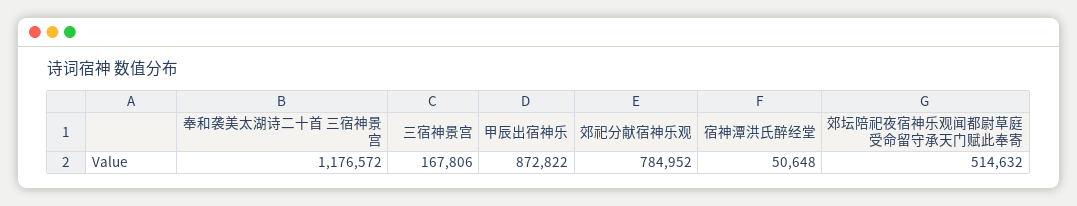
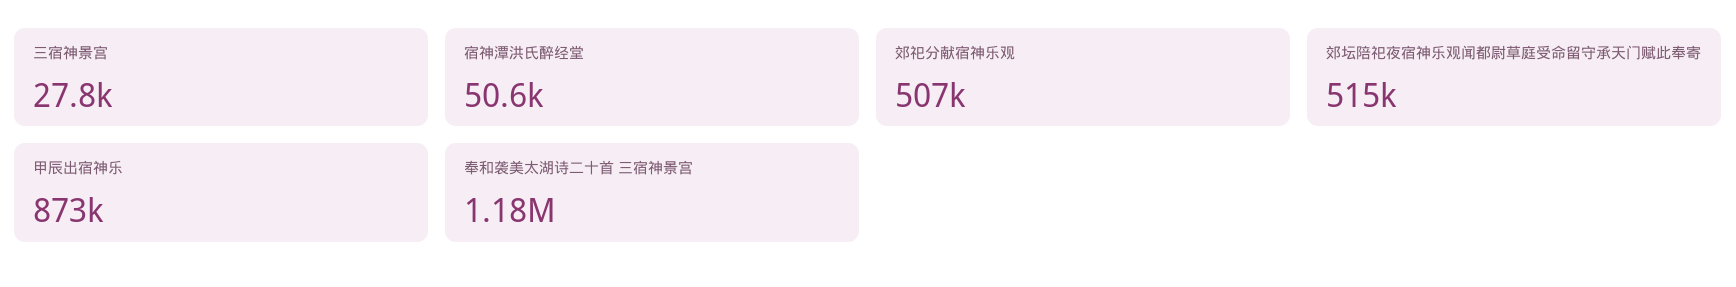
  {
    "奉和袭美太湖诗二十首 三宿神景宫": 1176572,
-   "三宿神景宫": 167806,
+   "三宿神景宫": 27800,
    "甲辰出宿神乐": 872822,
-   "郊祀分献宿神乐观": 784952,
+   "郊祀分献宿神乐观": 507000,
    "宿神潭洪氏醉经堂": 50648,
    "郊坛陪祀夜宿神乐观闻都尉草庭受命留守承天门赋此奉寄": 514632
  }

